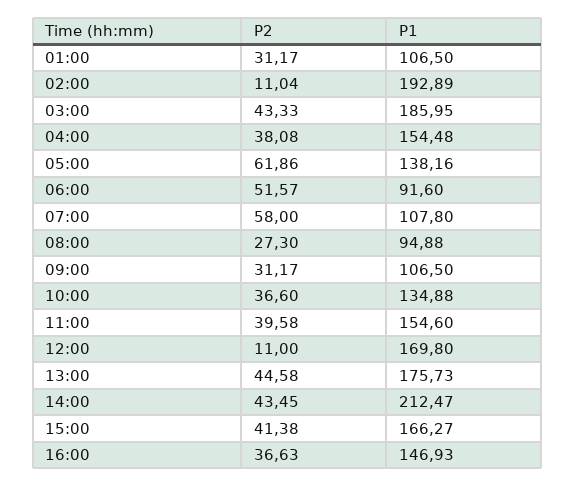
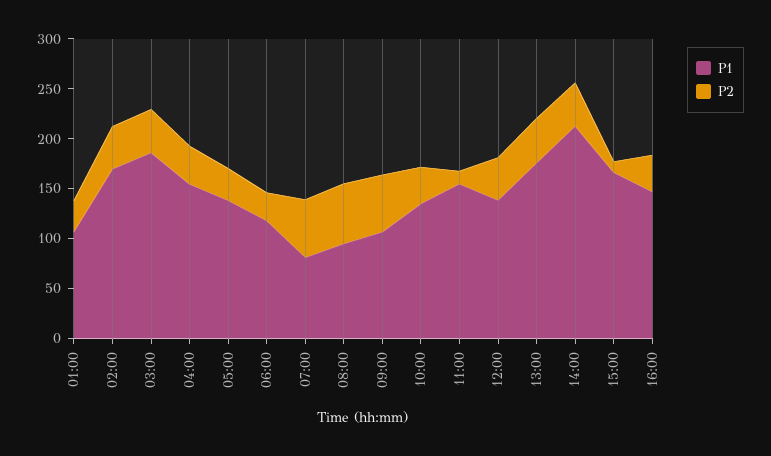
  {
    "P2": {
      "01:00": 31.17,
-     "02:00": 11.04,
+     "02:00": 40,
      "03:00": 43.33,
      "04:00": 38.08,
-     "05:00": 61.86,
+     "05:00": 30,
-     "06:00": 51.57,
+     "06:00": 30,
      "07:00": 58,
-     "08:00": 27.3,
+     "08:00": 60,
-     "09:00": 31.17,
+     "09:00": 60,
      "10:00": 36.6,
-     "11:00": 39.58,
+     "11:00": 10,
-     "12:00": 11,
+     "12:00": 40,
      "13:00": 44.58,
      "14:00": 43.45,
-     "15:00": 41.38,
+     "15:00": 10,
      "16:00": 36.63
    },
    "P1": {
      "01:00": 106.5,
-     "02:00": 192.89,
+     "02:00": 170,
      "03:00": 185.95,
      "04:00": 154.48,
      "05:00": 138.16,
-     "06:00": 91.6,
+     "06:00": 120,
-     "07:00": 107.8,
+     "07:00": 80,
      "08:00": 94.88,
      "09:00": 106.5,
      "10:00": 134.88,
      "11:00": 154.6,
-     "12:00": 169.8,
+     "12:00": 140,
      "13:00": 175.73,
      "14:00": 212.47,
      "15:00": 166.27,
      "16:00": 146.93
    }
  }

